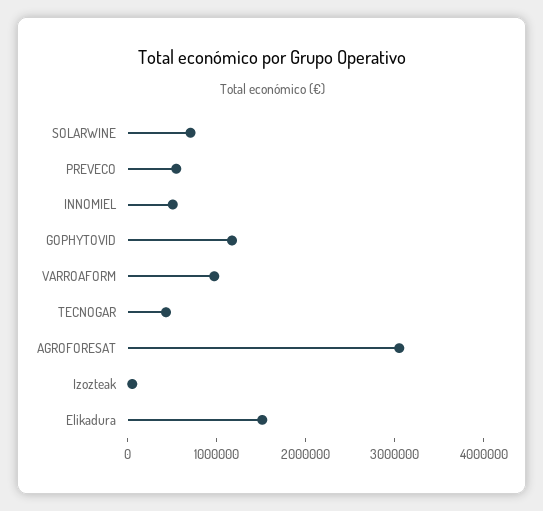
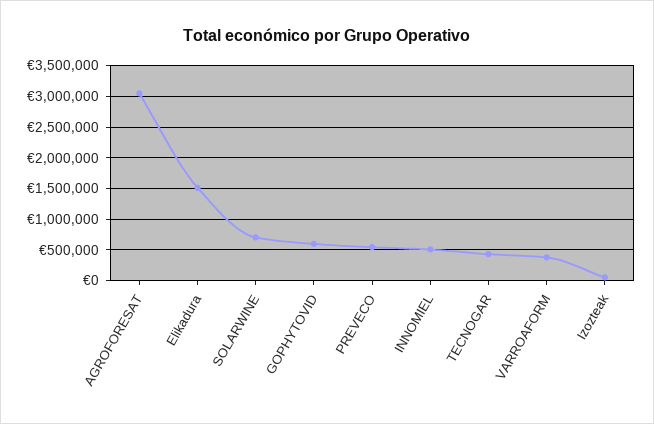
  {
    "SOLARWINE": 700000,
    "PREVECO": 500000,
    "INNOMIEL": 500000,
-   "GOPHYTOVID": 1200000,
+   "GOPHYTOVID": 600000,
-   "VARROAFORM": 1000000,
+   "VARROAFORM": 400000,
    "TECNOGAR": 400000,
    "AGROFORESAT": 3100000,
    "Izozteak": 100000,
    "Elikadura": 1500000
  }

